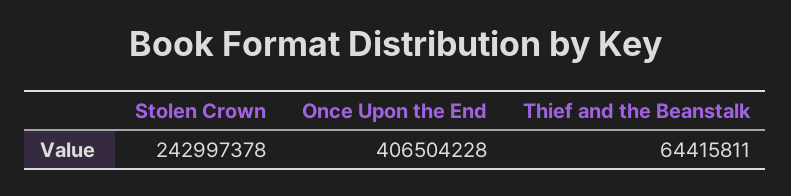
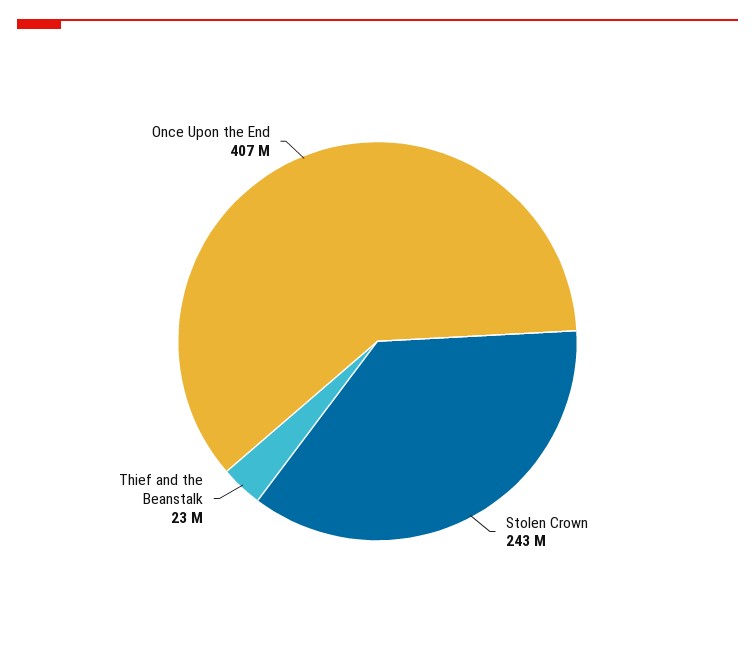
  {
    "Stolen Crown": 242997378,
    "Once Upon the End": 406504228,
-   "Thief and the Beanstalk": 64415811
+   "Thief and the Beanstalk": 23000000
  }

